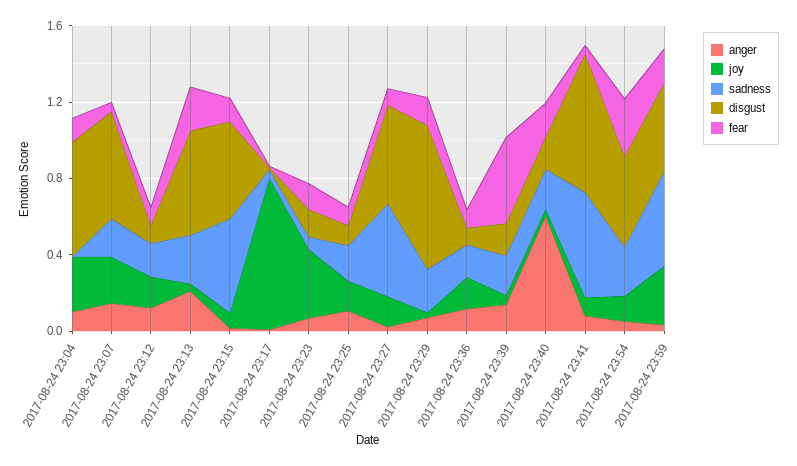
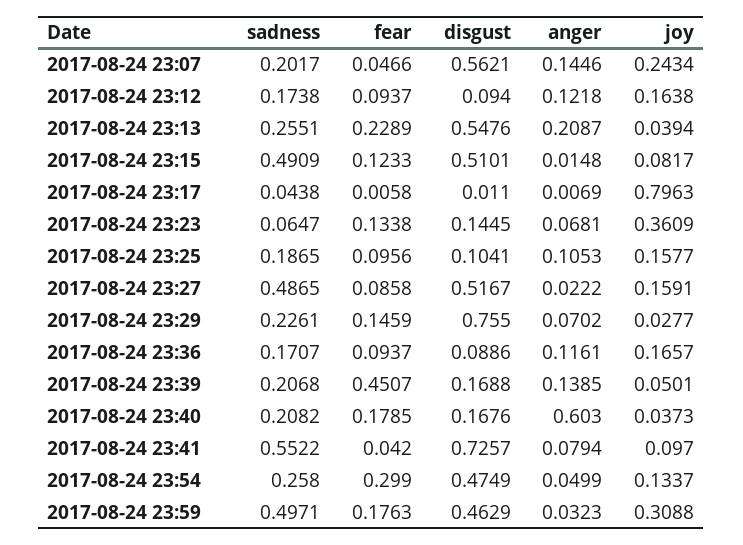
  {
    "anger": {
-     "2017-08-24 23:04": 0.1,
      "2017-08-24 23:07": 0.1446,
      "2017-08-24 23:12": 0.1218,
      "2017-08-24 23:13": 0.2087,
      "2017-08-24 23:15": 0.0148,
      "2017-08-24 23:17": 0.0069,
      "2017-08-24 23:23": 0.0681,
      "2017-08-24 23:25": 0.1053,
      "2017-08-24 23:27": 0.0222,
      "2017-08-24 23:29": 0.0702,
      "2017-08-24 23:36": 0.1161,
      "2017-08-24 23:39": 0.1385,
      "2017-08-24 23:40": 0.603,
      "2017-08-24 23:41": 0.0794,
      "2017-08-24 23:54": 0.0499,
      "2017-08-24 23:59": 0.0323
    },
    "joy": {
-     "2017-08-24 23:04": 0.3,
      "2017-08-24 23:07": 0.2434,
      "2017-08-24 23:12": 0.1638,
      "2017-08-24 23:13": 0.0394,
      "2017-08-24 23:15": 0.0817,
      "2017-08-24 23:17": 0.7963,
      "2017-08-24 23:23": 0.3609,
      "2017-08-24 23:25": 0.1577,
      "2017-08-24 23:27": 0.1591,
      "2017-08-24 23:29": 0.0277,
      "2017-08-24 23:36": 0.1657,
      "2017-08-24 23:39": 0.0501,
      "2017-08-24 23:40": 0.0373,
      "2017-08-24 23:41": 0.097,
      "2017-08-24 23:54": 0.1337,
      "2017-08-24 23:59": 0.3088
    },
    "sadness": {
-     "2017-08-24 23:04": 0,
      "2017-08-24 23:07": 0.2017,
      "2017-08-24 23:12": 0.1738,
      "2017-08-24 23:13": 0.2551,
      "2017-08-24 23:15": 0.4909,
      "2017-08-24 23:17": 0.0438,
      "2017-08-24 23:23": 0.0647,
      "2017-08-24 23:25": 0.1865,
      "2017-08-24 23:27": 0.4865,
      "2017-08-24 23:29": 0.2261,
      "2017-08-24 23:36": 0.1707,
      "2017-08-24 23:39": 0.2068,
      "2017-08-24 23:40": 0.2082,
      "2017-08-24 23:41": 0.5522,
      "2017-08-24 23:54": 0.258,
      "2017-08-24 23:59": 0.4971
    },
    "disgust": {
-     "2017-08-24 23:04": 0.6,
      "2017-08-24 23:07": 0.5621,
      "2017-08-24 23:12": 0.094,
      "2017-08-24 23:13": 0.5476,
      "2017-08-24 23:15": 0.5101,
      "2017-08-24 23:17": 0.011,
      "2017-08-24 23:23": 0.1445,
      "2017-08-24 23:25": 0.1041,
      "2017-08-24 23:27": 0.5167,
      "2017-08-24 23:29": 0.755,
      "2017-08-24 23:36": 0.0886,
      "2017-08-24 23:39": 0.1688,
      "2017-08-24 23:40": 0.1676,
      "2017-08-24 23:41": 0.7257,
      "2017-08-24 23:54": 0.4749,
      "2017-08-24 23:59": 0.4629
    },
    "fear": {
-     "2017-08-24 23:04": 0.1,
      "2017-08-24 23:07": 0.0466,
      "2017-08-24 23:12": 0.0937,
      "2017-08-24 23:13": 0.2289,
      "2017-08-24 23:15": 0.1233,
      "2017-08-24 23:17": 0.0058,
      "2017-08-24 23:23": 0.1338,
      "2017-08-24 23:25": 0.0956,
      "2017-08-24 23:27": 0.0858,
      "2017-08-24 23:29": 0.1459,
      "2017-08-24 23:36": 0.0937,
      "2017-08-24 23:39": 0.4507,
      "2017-08-24 23:40": 0.1785,
      "2017-08-24 23:41": 0.042,
      "2017-08-24 23:54": 0.299,
      "2017-08-24 23:59": 0.1763
    }
  }

